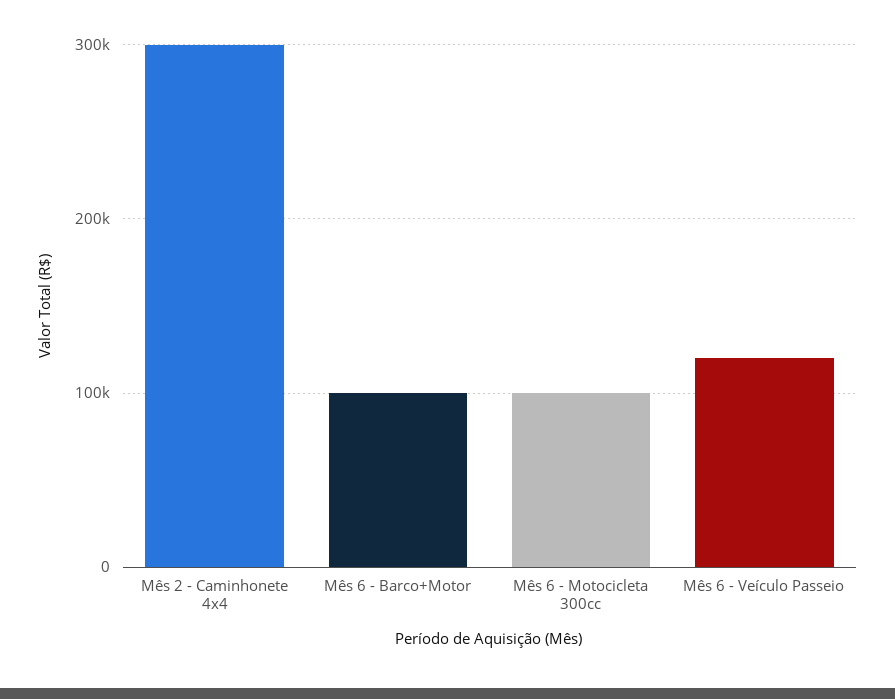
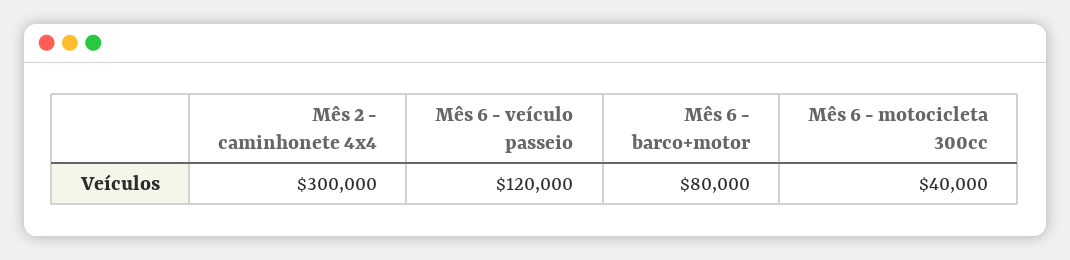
  {
    "Mês 2 - Caminhonete 4x4": 300000,
-   "Mês 6 - Barco+Motor": 100000,
+   "Mês 6 - Barco+Motor": 80000,
-   "Mês 6 - Motocicleta 300cc": 100000,
+   "Mês 6 - Motocicleta 300cc": 40000,
    "Mês 6 - Veículo Passeio": 120000
  }

